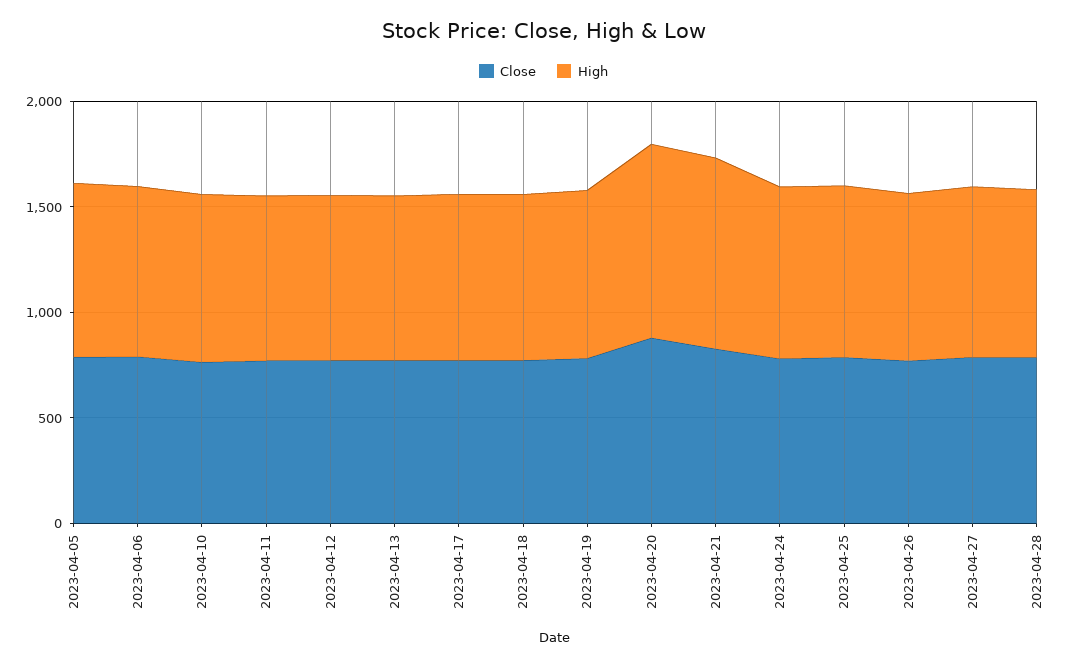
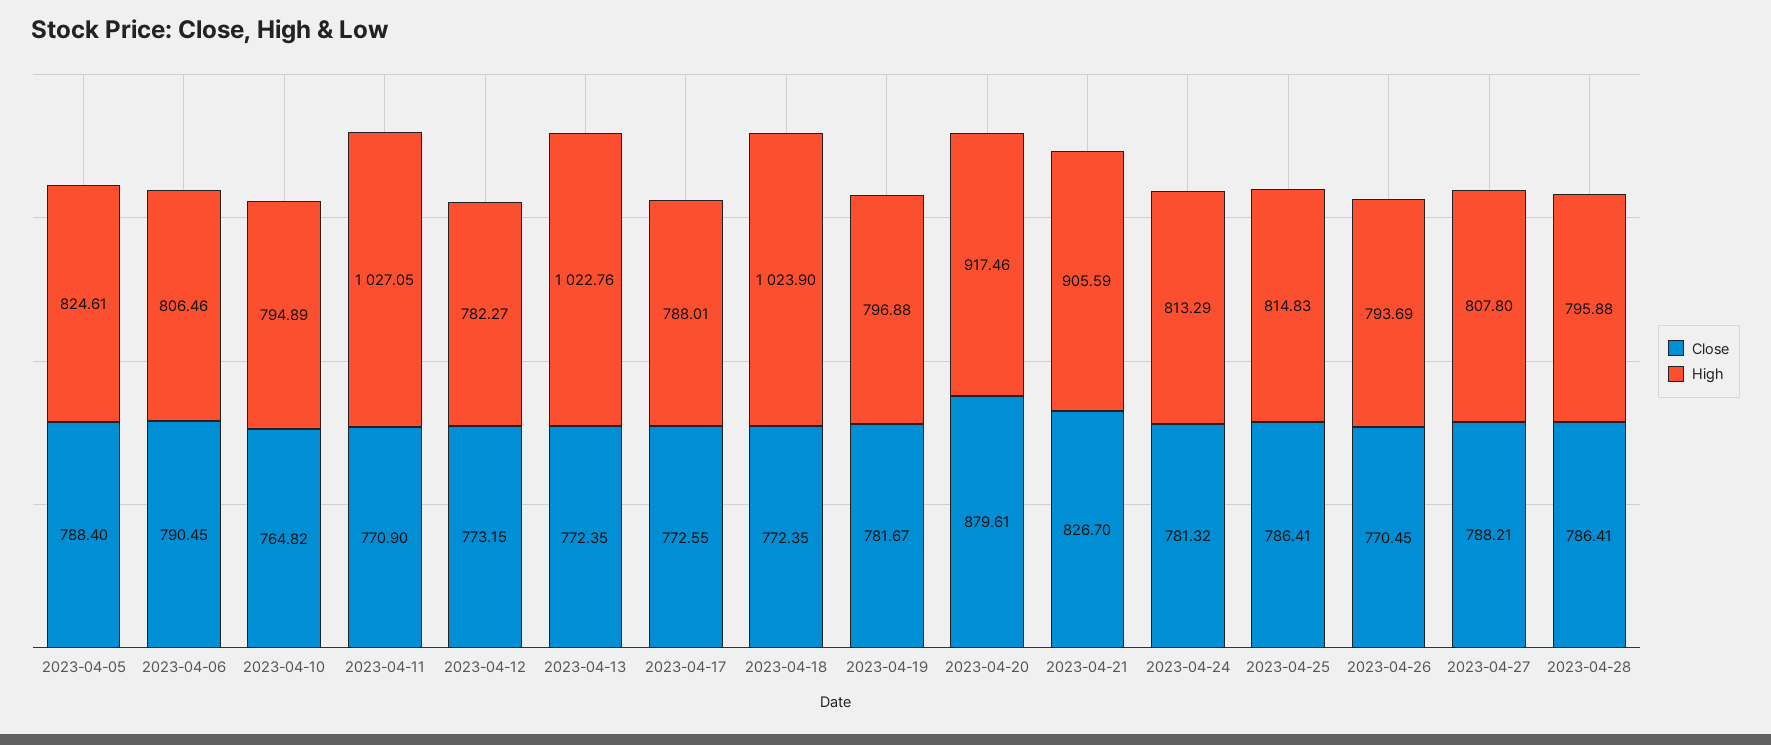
  {
    "Close": {
      "2023-04-05": 788.4,
      "2023-04-06": 790.45,
      "2023-04-10": 764.82,
      "2023-04-11": 770.9,
      "2023-04-12": 773.15,
      "2023-04-13": 772.35,
      "2023-04-17": 772.55,
      "2023-04-18": 772.35,
      "2023-04-19": 781.67,
      "2023-04-20": 879.61,
      "2023-04-21": 826.7,
      "2023-04-24": 781.32,
      "2023-04-25": 786.41,
      "2023-04-26": 770.45,
      "2023-04-27": 788.21,
      "2023-04-28": 786.41
    },
    "High": {
      "2023-04-05": 824.61,
      "2023-04-06": 806.46,
      "2023-04-10": 794.89,
-     "2023-04-11": 800,
+     "2023-04-11": 1027.05,
      "2023-04-12": 782.27,
-     "2023-04-13": 800,
+     "2023-04-13": 1022.76,
      "2023-04-17": 788.01,
-     "2023-04-18": 800,
+     "2023-04-18": 1023.9,
      "2023-04-19": 796.88,
      "2023-04-20": 917.46,
      "2023-04-21": 905.59,
      "2023-04-24": 813.29,
      "2023-04-25": 814.83,
      "2023-04-26": 793.69,
      "2023-04-27": 807.8,
      "2023-04-28": 795.88
    }
  }

